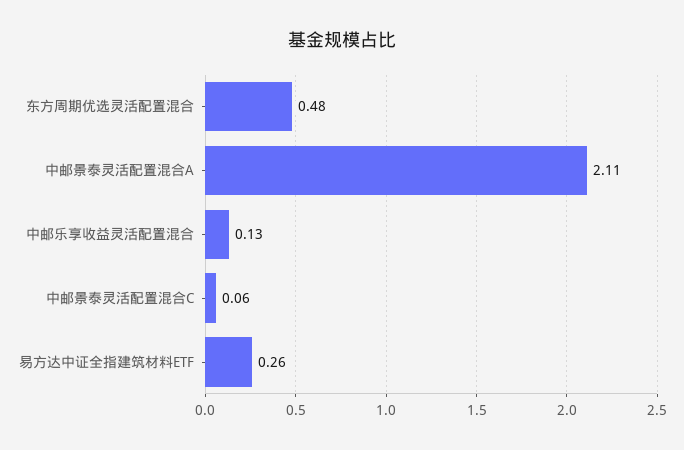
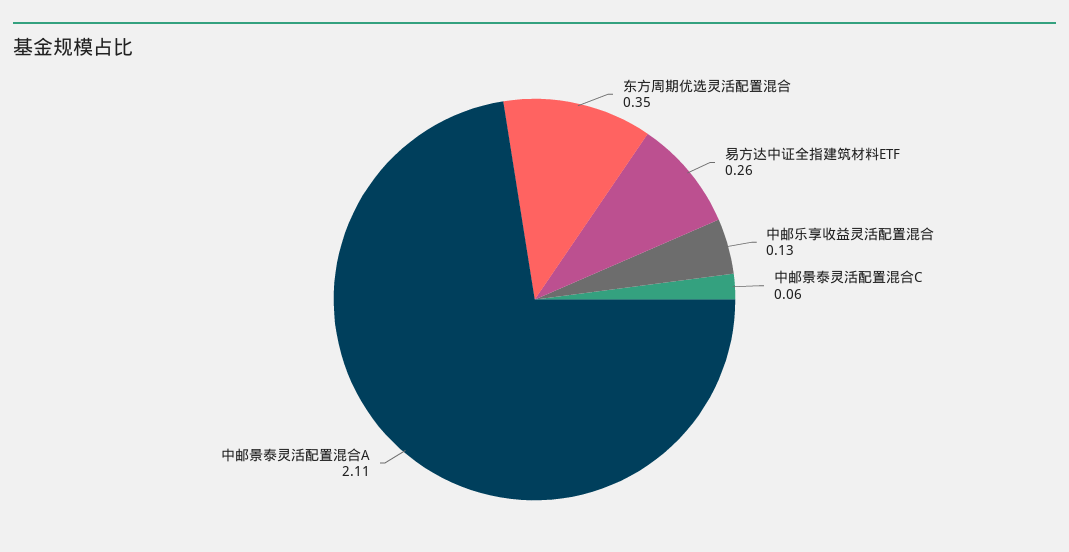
  {
-   "东方周期优选灵活配置混合": 0.48,
+   "东方周期优选灵活配置混合": 0.35,
    "中邮景泰灵活配置混合A": 2.11,
    "中邮乐享收益灵活配置混合": 0.13,
    "中邮景泰灵活配置混合C": 0.06,
    "易方达中证全指建筑材料ETF": 0.26
  }

